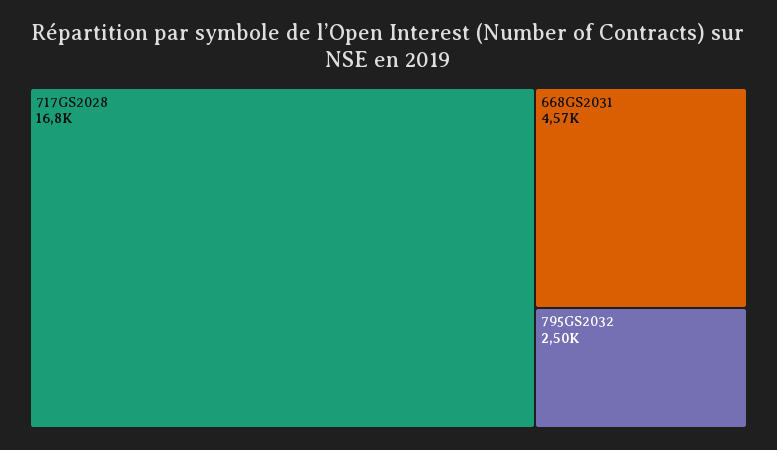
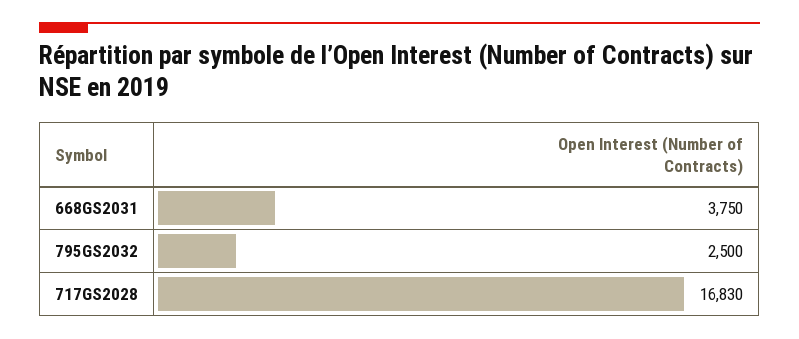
  {
    "717GS2028": 16830,
-   "668GS2031": 4570,
+   "668GS2031": 3750,
    "795GS2032": 2500
  }

